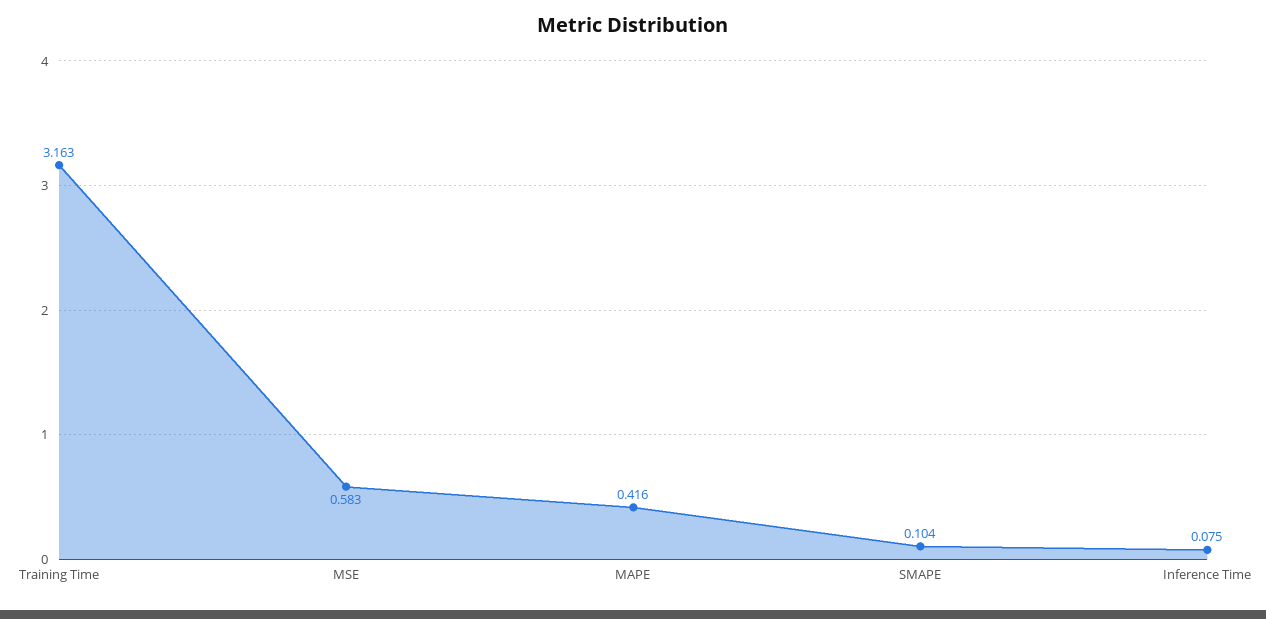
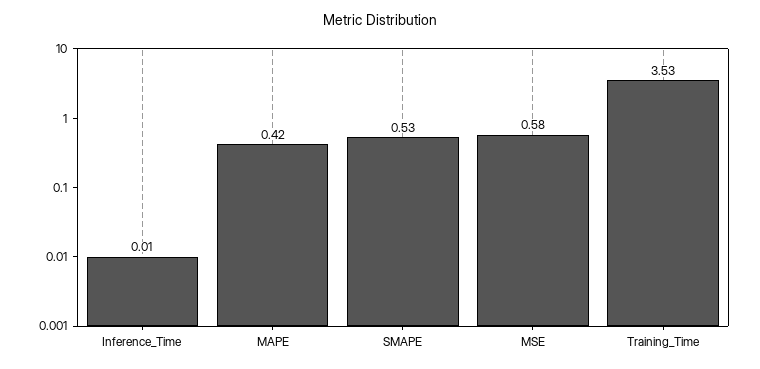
  {
-   "Training Time": 3.163,
+   "Training Time": 3.53,
    "MSE": 0.583,
    "MAPE": 0.416,
-   "SMAPE": 0.104,
+   "SMAPE": 0.53,
-   "Inference Time": 0.075
+   "Inference Time": 0.01
  }

